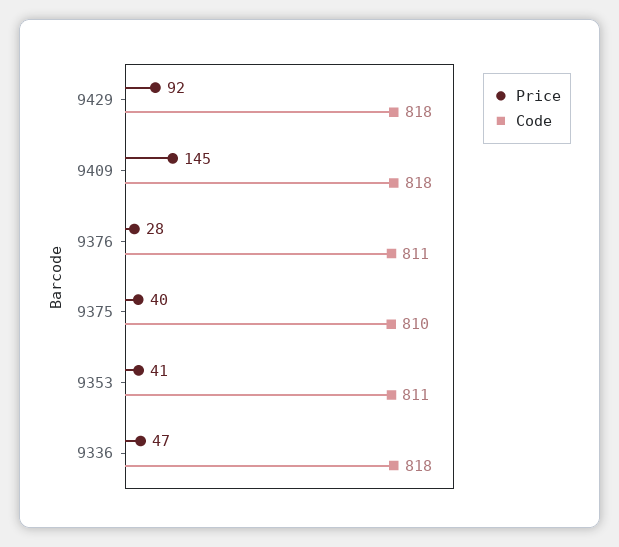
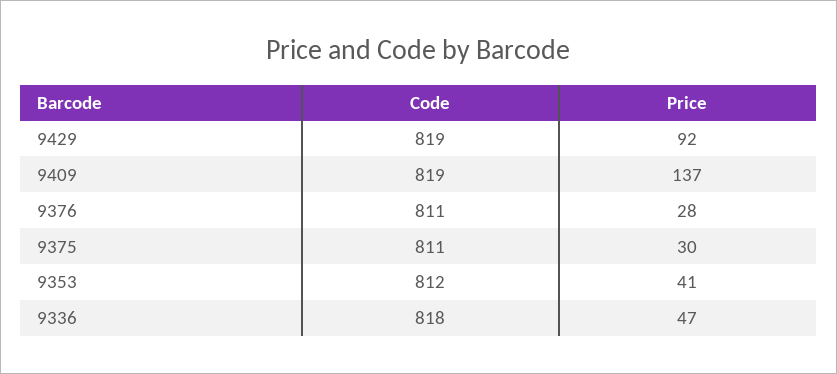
  {
    "Price": {
      "9429": 92,
-     "9409": 145,
+     "9409": 137,
      "9376": 28,
-     "9375": 40,
+     "9375": 30,
      "9353": 41,
      "9336": 47
    },
    "Code": {
-     "9429": 818,
+     "9429": 819,
-     "9409": 818,
+     "9409": 819,
      "9376": 811,
-     "9375": 810,
+     "9375": 811,
-     "9353": 811,
+     "9353": 812,
      "9336": 818
    }
  }

